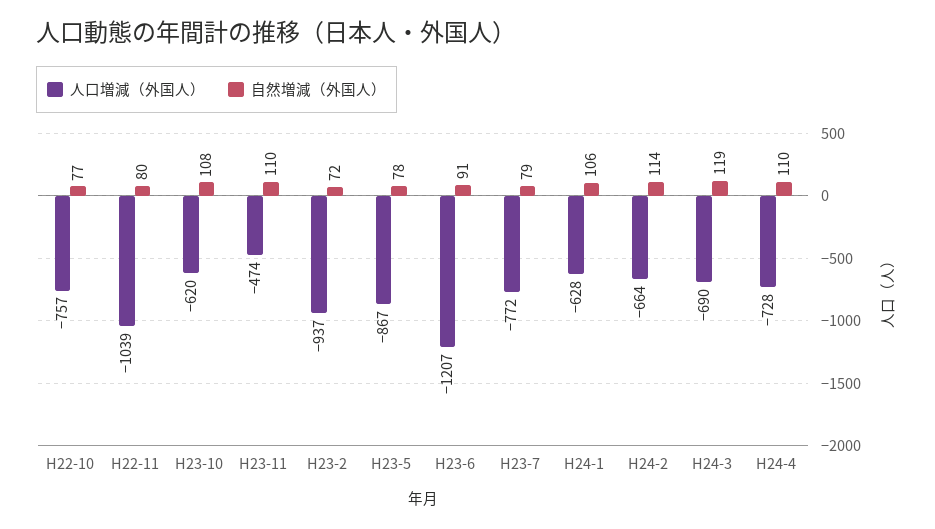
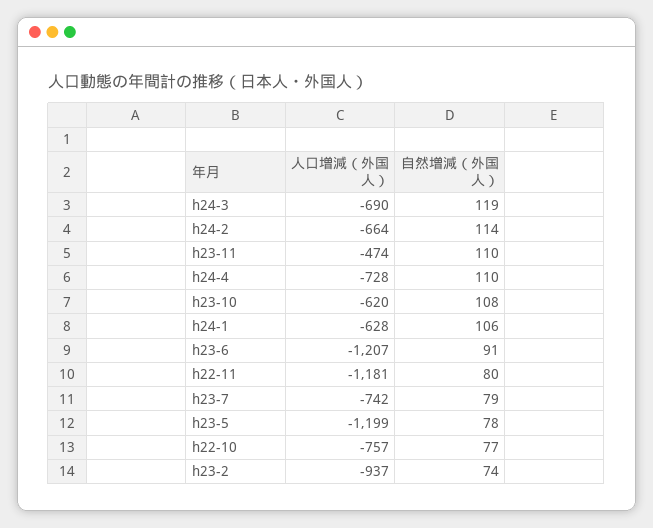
  {
    "人口増減（外国人）": {
      "H22-10": -757,
-     "H22-11": -1039,
+     "H22-11": -1181,
      "H23-10": -620,
      "H23-11": -474,
      "H23-2": -937,
-     "H23-5": -867,
+     "H23-5": -1199,
      "H23-6": -1207,
-     "H23-7": -772,
+     "H23-7": -742,
      "H24-1": -628,
      "H24-2": -664,
      "H24-3": -690,
      "H24-4": -728
    },
    "自然増減（外国人）": {
      "H22-10": 77,
      "H22-11": 80,
      "H23-10": 108,
      "H23-11": 110,
-     "H23-2": 72,
+     "H23-2": 74,
      "H23-5": 78,
      "H23-6": 91,
      "H23-7": 79,
      "H24-1": 106,
      "H24-2": 114,
      "H24-3": 119,
      "H24-4": 110
    }
  }

